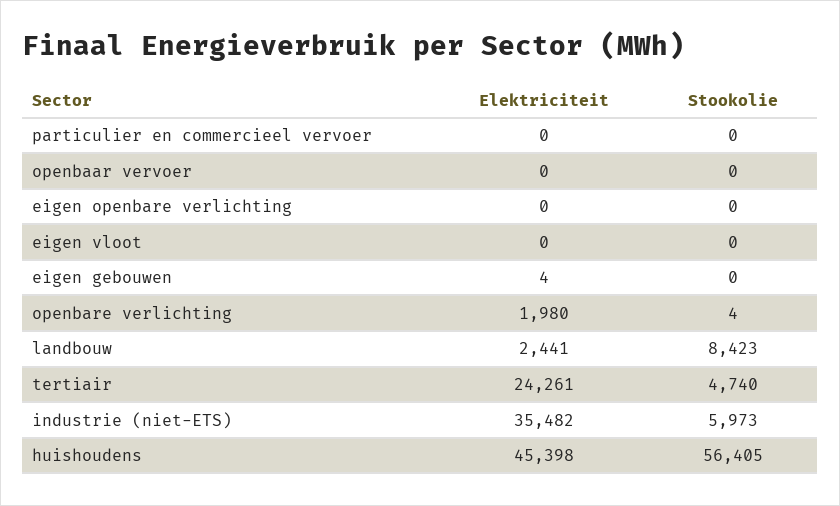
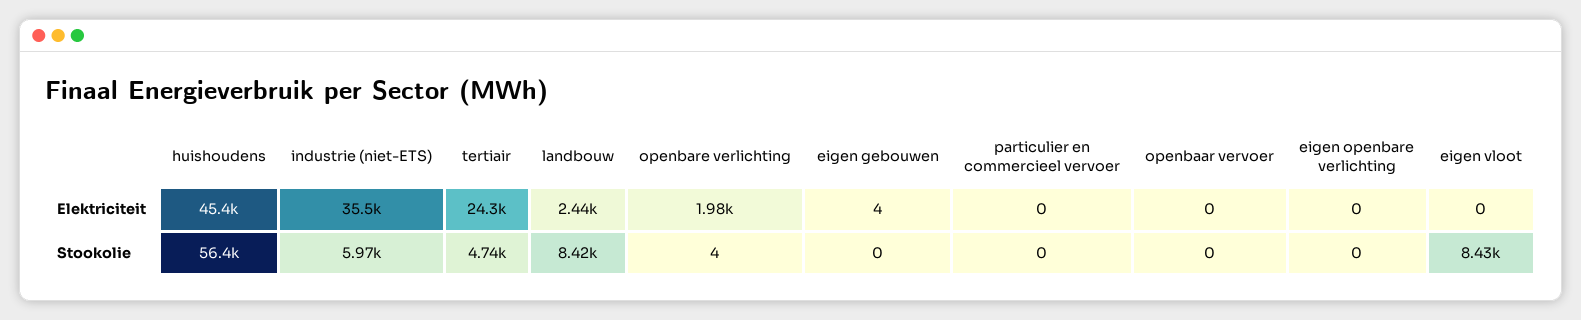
  {
    "Elektriciteit": {
      "particulier en commercieel vervoer": 0,
      "openbaar vervoer": 0,
      "eigen openbare verlichting": 0,
      "eigen vloot": 0,
      "eigen gebouwen": 4,
      "openbare verlichting": 1980,
      "landbouw": 2441,
      "tertiair": 24261,
      "industrie (niet-ETS)": 35482,
      "huishoudens": 45398
    },
    "Stookolie": {
      "particulier en commercieel vervoer": 0,
      "openbaar vervoer": 0,
      "eigen openbare verlichting": 0,
-     "eigen vloot": 0,
+     "eigen vloot": 8430,
      "eigen gebouwen": 0,
      "openbare verlichting": 4,
      "landbouw": 8423,
      "tertiair": 4740,
      "industrie (niet-ETS)": 5973,
      "huishoudens": 56405
    }
  }

